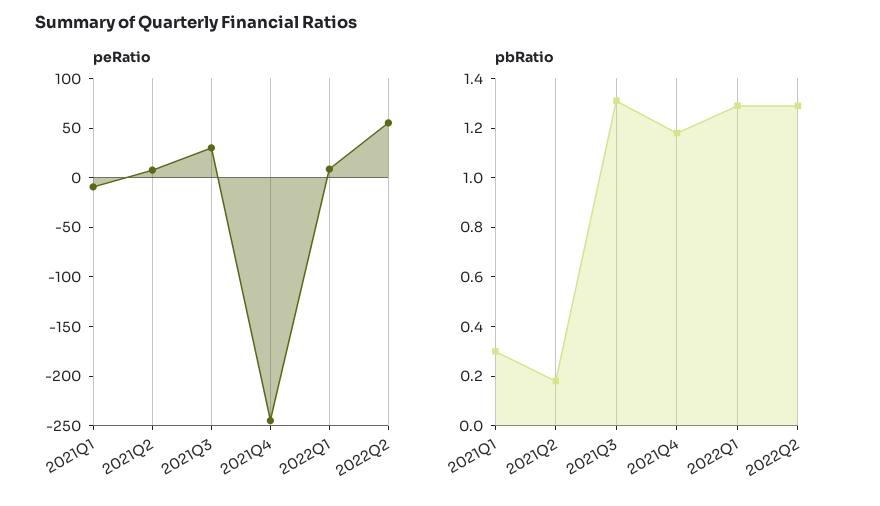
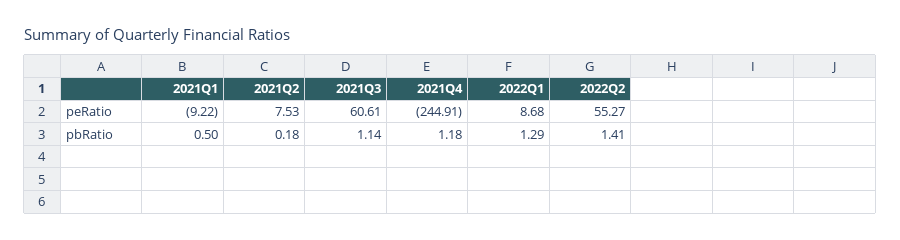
  {
    "peRatio": {
      "2021Q1": -9.22,
      "2021Q2": 7.53,
-     "2021Q3": 30,
+     "2021Q3": 60.61,
      "2021Q4": -244.91,
      "2022Q1": 8.68,
      "2022Q2": 55.27
    },
    "pbRatio": {
-     "2021Q1": 0.3,
+     "2021Q1": 0.5,
      "2021Q2": 0.18,
-     "2021Q3": 1.3,
+     "2021Q3": 1.14,
      "2021Q4": 1.18,
      "2022Q1": 1.29,
-     "2022Q2": 1.3
+     "2022Q2": 1.41
    }
  }

